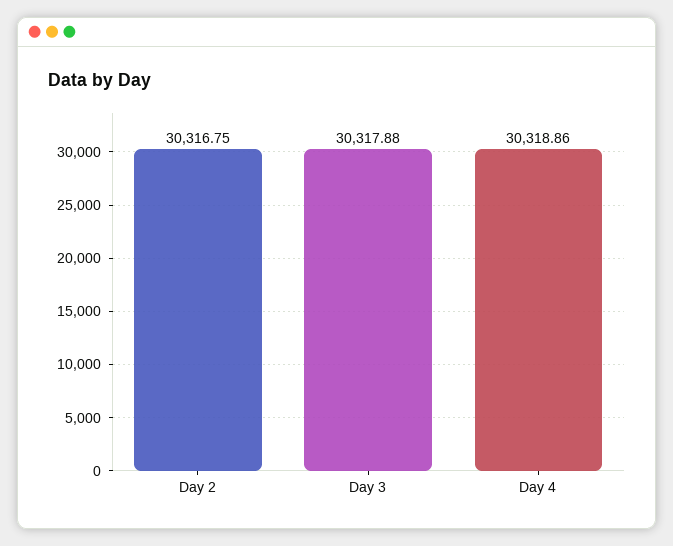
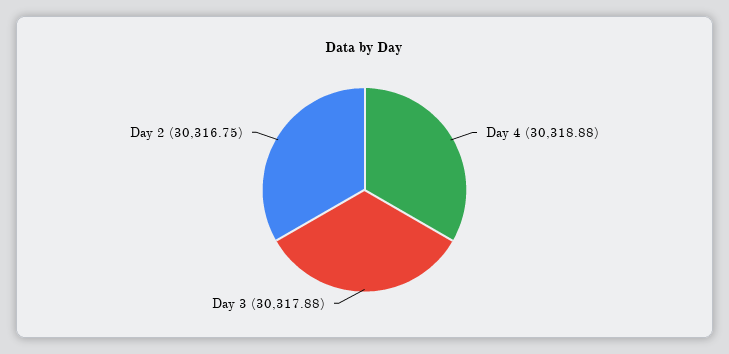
  {
    "Day 2": 30316.75,
    "Day 3": 30317.88,
-   "Day 4": 30318.86
+   "Day 4": 30318.88
  }

